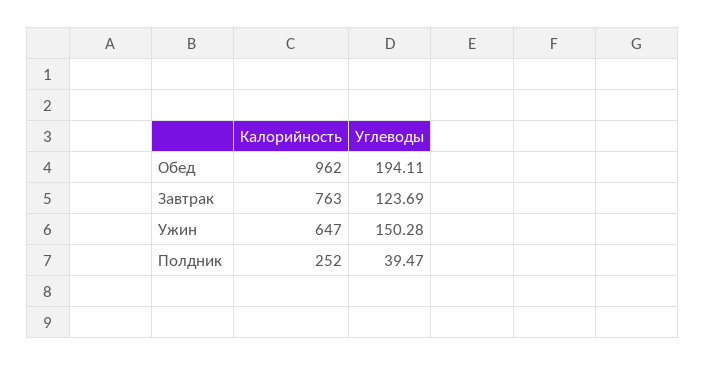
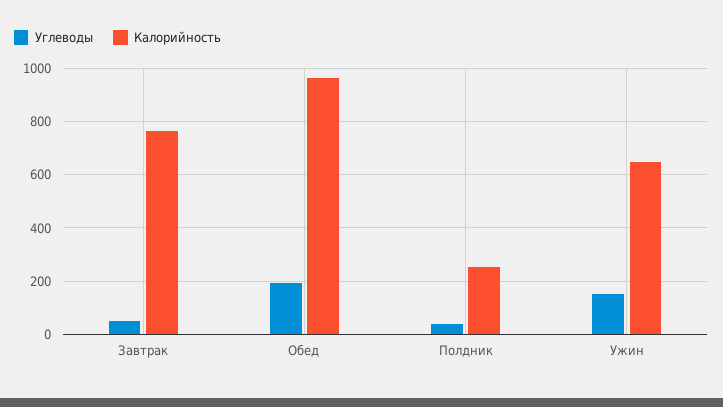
  {
    "Калорийность": {
      "Обед": 962,
      "Завтрак": 763,
      "Ужин": 647,
      "Полдник": 252
    },
    "Углеводы": {
      "Обед": 194.11,
-     "Завтрак": 123.69,
+     "Завтрак": 50,
      "Ужин": 150.28,
      "Полдник": 39.47
    }
  }

